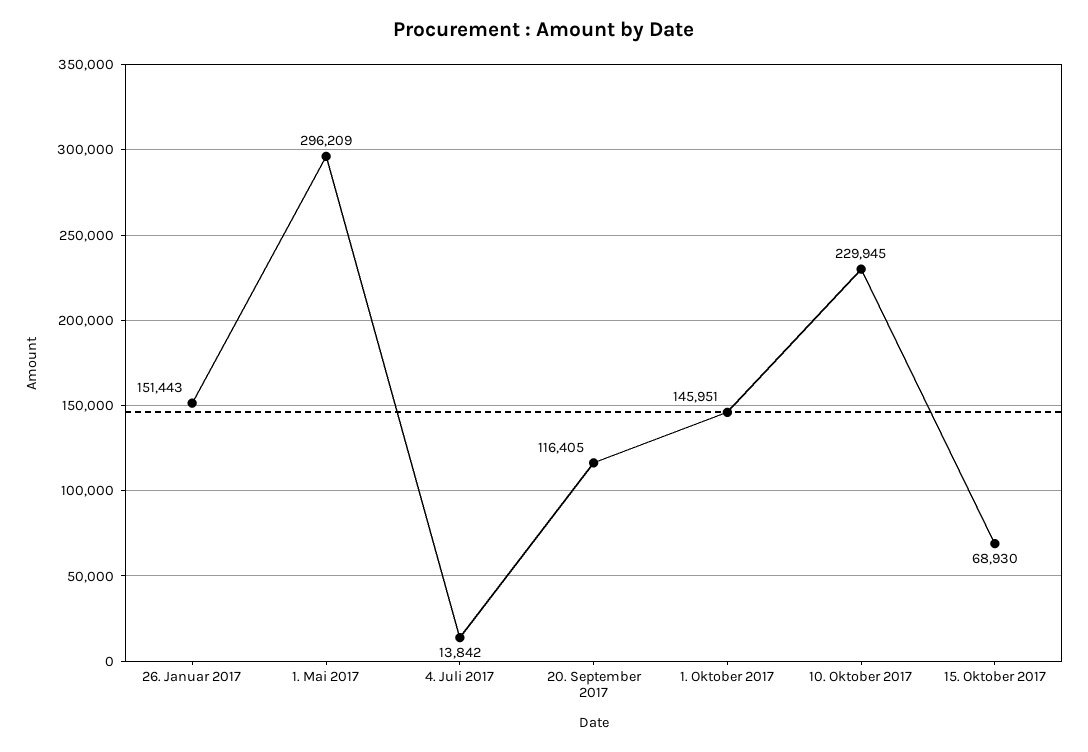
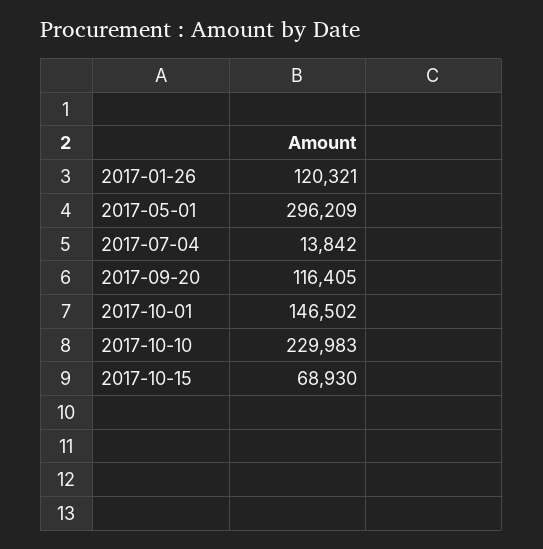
  {
-   "26. Januar 2017": 151443,
+   "26. Januar 2017": 120321,
    "1. Mai 2017": 296209,
    "4. Juli 2017": 13842,
    "20. September 2017": 116405,
-   "1. Oktober 2017": 145951,
+   "1. Oktober 2017": 146502,
-   "10. Oktober 2017": 229945,
+   "10. Oktober 2017": 229983,
    "15. Oktober 2017": 68930
  }

